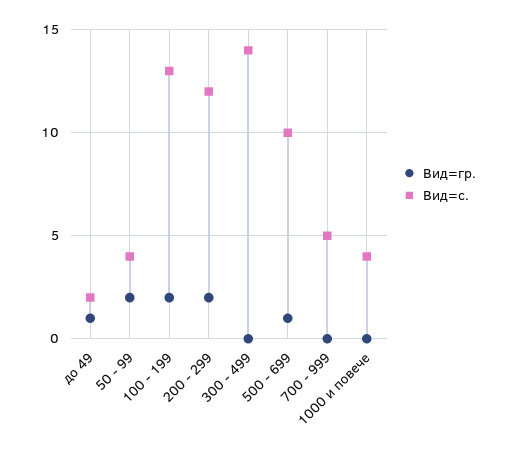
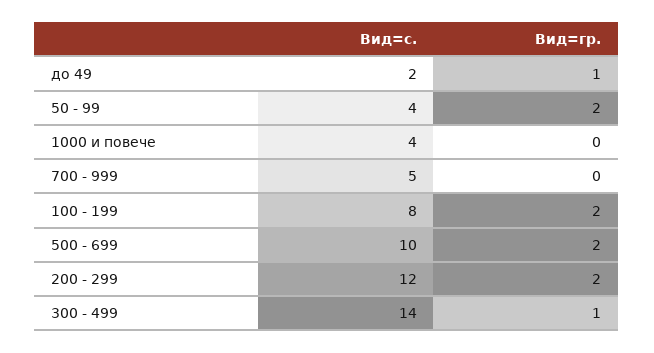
  {
    "Вид=гр.": {
      "до 49": 1,
      "50 - 99": 2,
      "100 - 199": 2,
      "200 - 299": 2,
-     "300 - 499": 0,
+     "300 - 499": 1,
-     "500 - 699": 1,
+     "500 - 699": 2,
      "700 - 999": 0,
      "1000 и повече": 0
    },
    "Вид=с.": {
      "до 49": 2,
      "50 - 99": 4,
-     "100 - 199": 13,
+     "100 - 199": 8,
      "200 - 299": 12,
      "300 - 499": 14,
      "500 - 699": 10,
      "700 - 999": 5,
      "1000 и повече": 4
    }
  }

